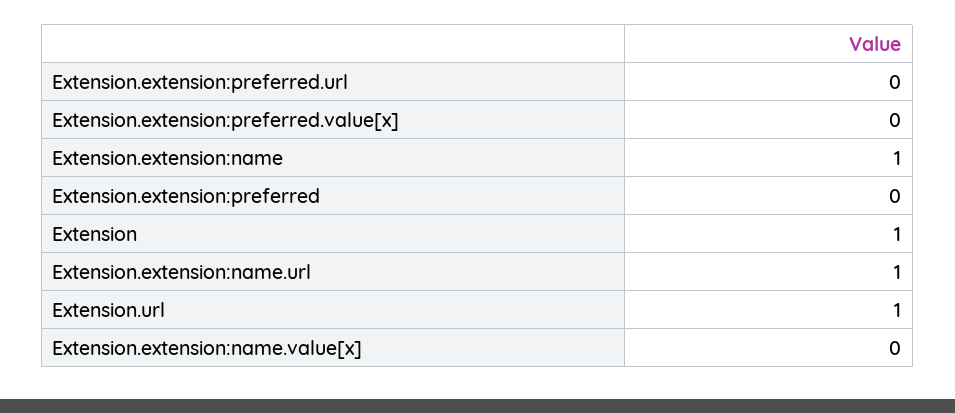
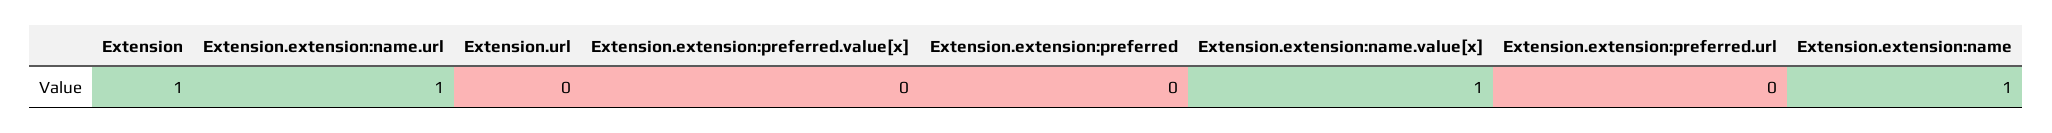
  {
    "Extension.extension:preferred.url": 0,
    "Extension.extension:preferred.value[x]": 0,
    "Extension.extension:name": 1,
    "Extension.extension:preferred": 0,
    "Extension": 1,
    "Extension.extension:name.url": 1,
-   "Extension.url": 1,
+   "Extension.url": 0,
-   "Extension.extension:name.value[x]": 0
+   "Extension.extension:name.value[x]": 1
  }

